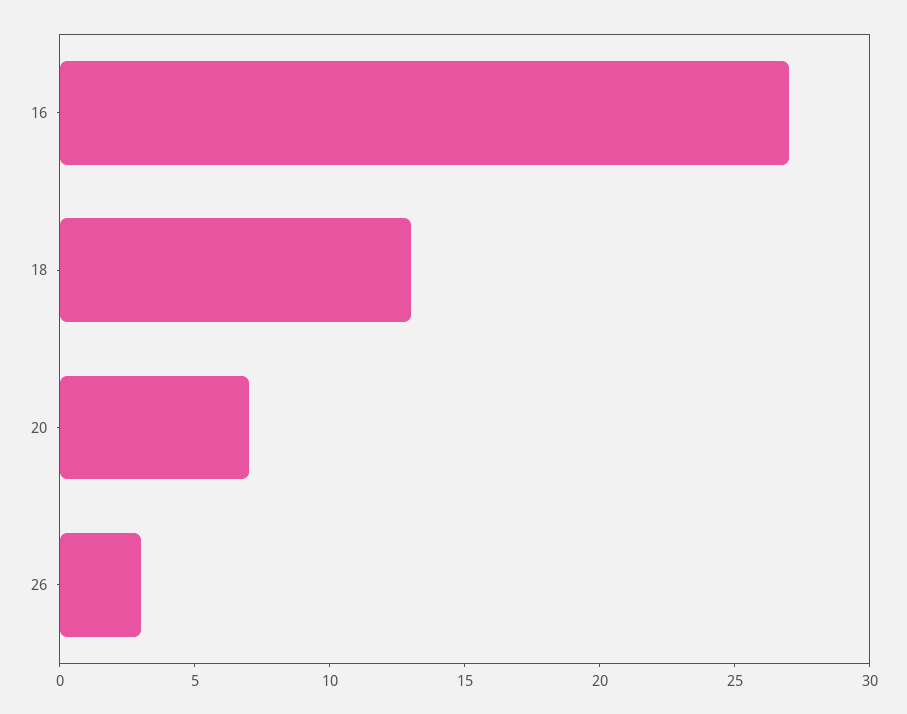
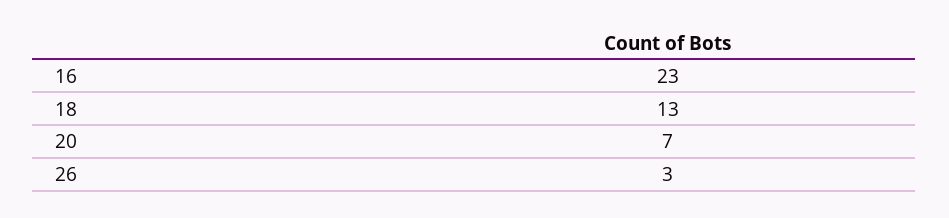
  {
-   "16": 27,
+   "16": 23,
    "18": 13,
    "20": 7,
    "26": 3
  }

